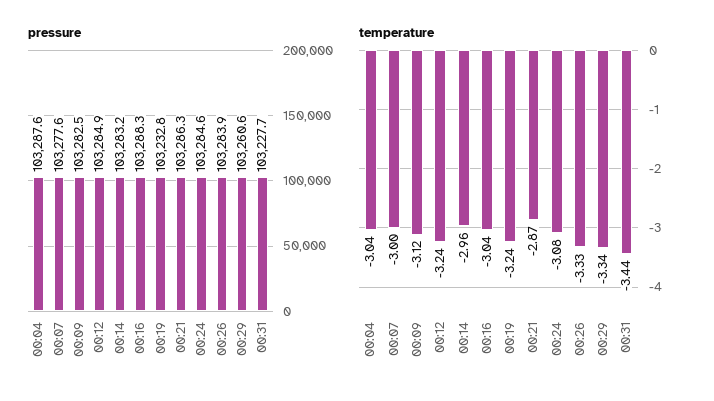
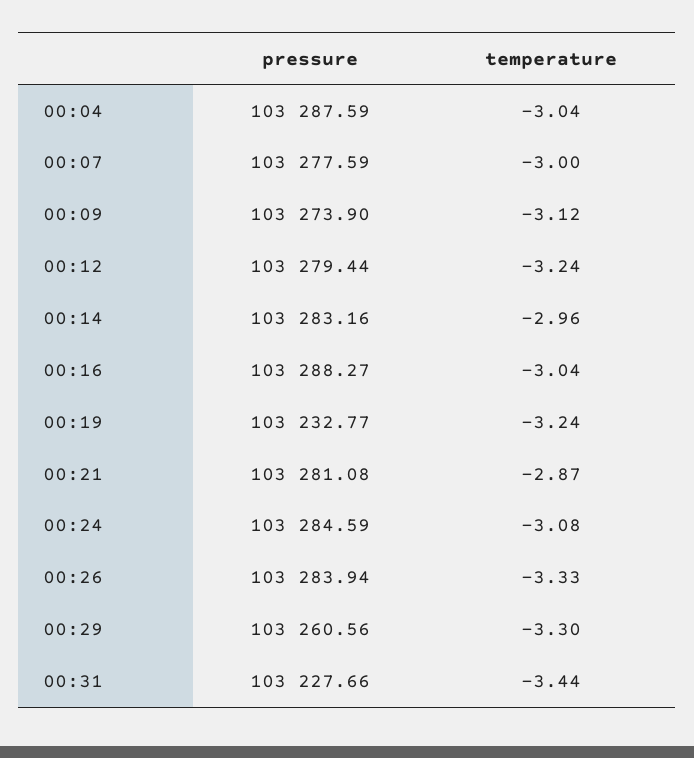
  {
    "pressure": {
      "00:04": 103287.59,
      "00:07": 103277.59,
-     "00:09": 103282.5,
+     "00:09": 103273.9,
-     "00:12": 103284.9,
+     "00:12": 103279.44,
      "00:14": 103283.16,
      "00:16": 103288.27,
      "00:19": 103232.77,
-     "00:21": 103286.3,
+     "00:21": 103281.08,
      "00:24": 103284.59,
      "00:26": 103283.94,
      "00:29": 103260.56,
      "00:31": 103227.66
    },
    "temperature": {
      "00:04": -3.04,
      "00:07": -3,
      "00:09": -3.12,
      "00:12": -3.24,
      "00:14": -2.96,
      "00:16": -3.04,
      "00:19": -3.24,
      "00:21": -2.87,
      "00:24": -3.08,
      "00:26": -3.33,
-     "00:29": -3.34,
+     "00:29": -3.3,
      "00:31": -3.44
    }
  }

